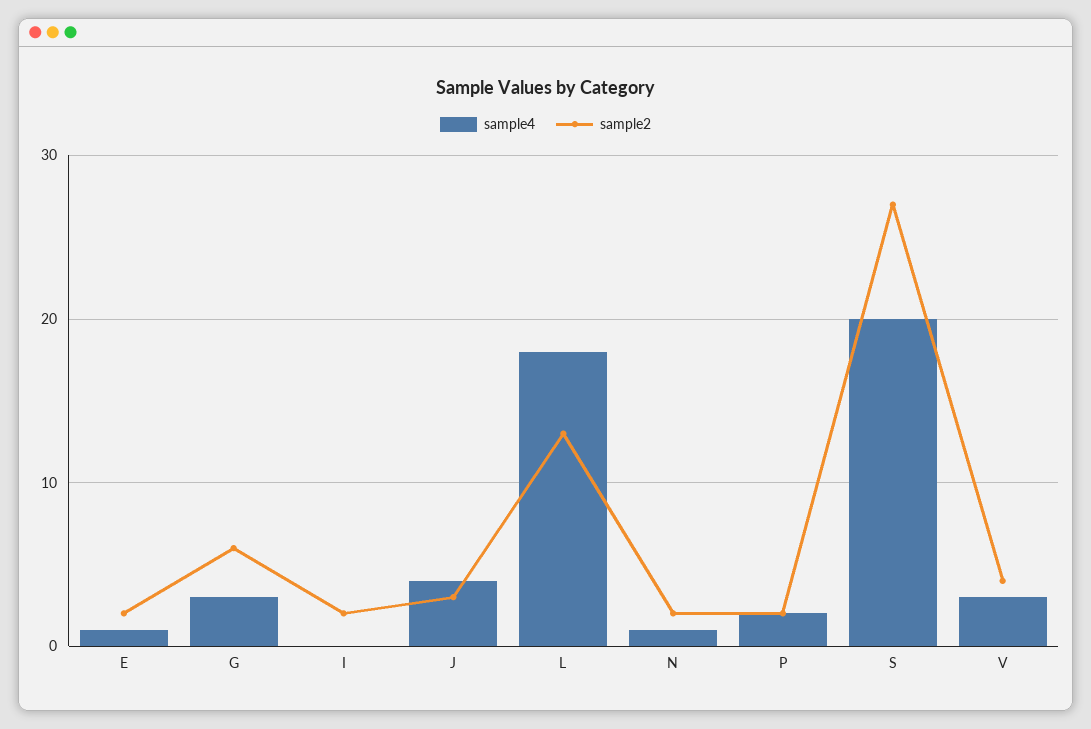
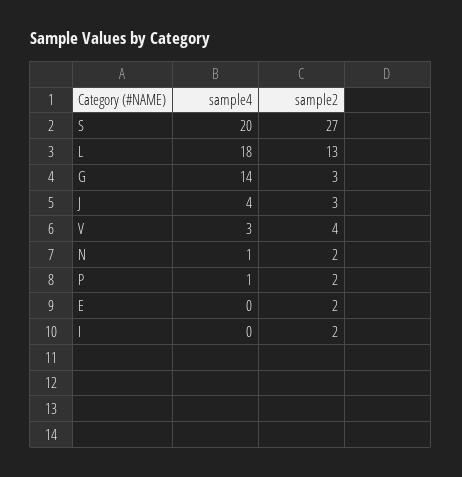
  {
    "sample4": {
-     "E": 1,
+     "E": 0,
-     "G": 3,
+     "G": 14,
      "I": 0,
      "J": 4,
      "L": 18,
      "N": 1,
-     "P": 2,
+     "P": 1,
      "S": 20,
      "V": 3
    },
    "sample2": {
      "E": 2,
-     "G": 6,
+     "G": 3,
      "I": 2,
      "J": 3,
      "L": 13,
      "N": 2,
      "P": 2,
      "S": 27,
      "V": 4
    }
  }

